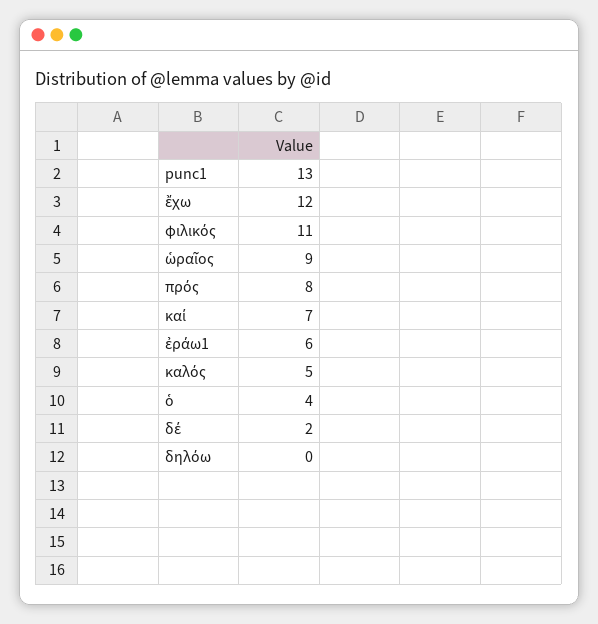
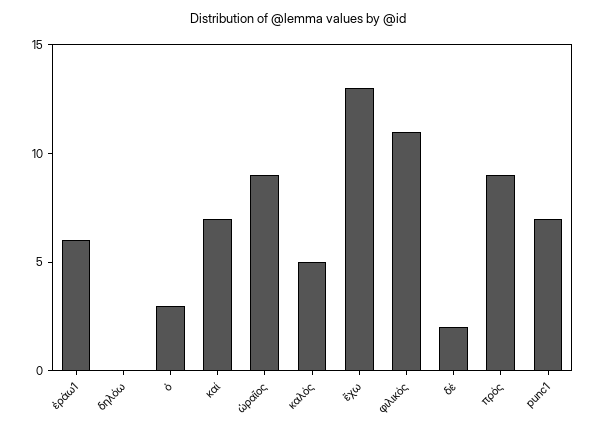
  {
-   "punc1": 13,
+   "punc1": 7,
-   "ἔχω": 12,
+   "ἔχω": 13,
    "φιλικός": 11,
    "ὡραῖος": 9,
-   "πρός": 8,
+   "πρός": 9,
    "καί": 7,
    "ἐράω1": 6,
    "καλός": 5,
-   "ὁ": 4,
+   "ὁ": 3,
    "δέ": 2,
    "δηλόω": 0
  }

